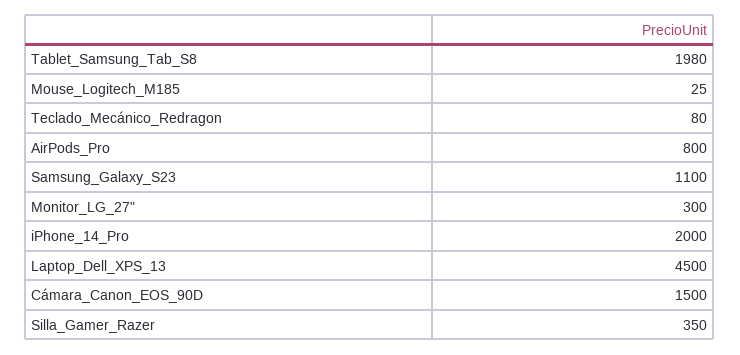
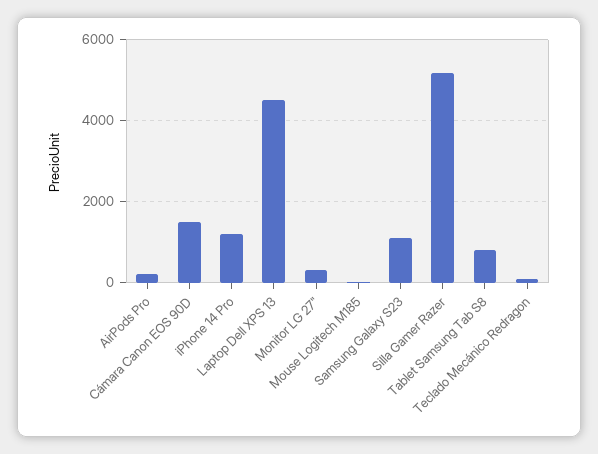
  {
-   "Tablet_Samsung_Tab_S8": 1980,
+   "Tablet_Samsung_Tab_S8": 800,
    "Mouse_Logitech_M185": 25,
    "Teclado_Mecánico_Redragon": 80,
-   "AirPods_Pro": 800,
+   "AirPods_Pro": 200,
    "Samsung_Galaxy_S23": 1100,
    "Monitor_LG_27\"": 300,
-   "iPhone_14_Pro": 2000,
+   "iPhone_14_Pro": 1200,
    "Laptop_Dell_XPS_13": 4500,
    "Cámara_Canon_EOS_90D": 1500,
-   "Silla_Gamer_Razer": 350
+   "Silla_Gamer_Razer": 5200
  }

